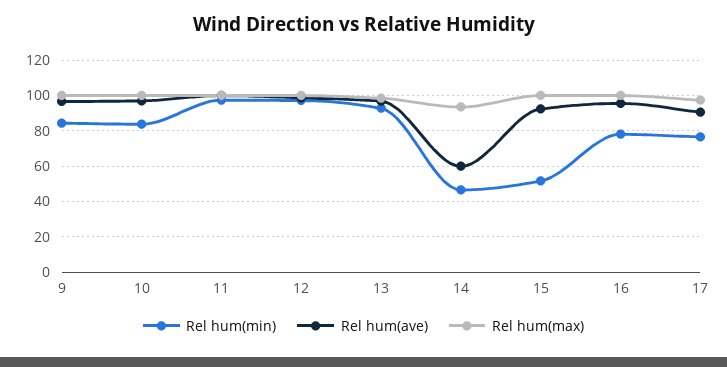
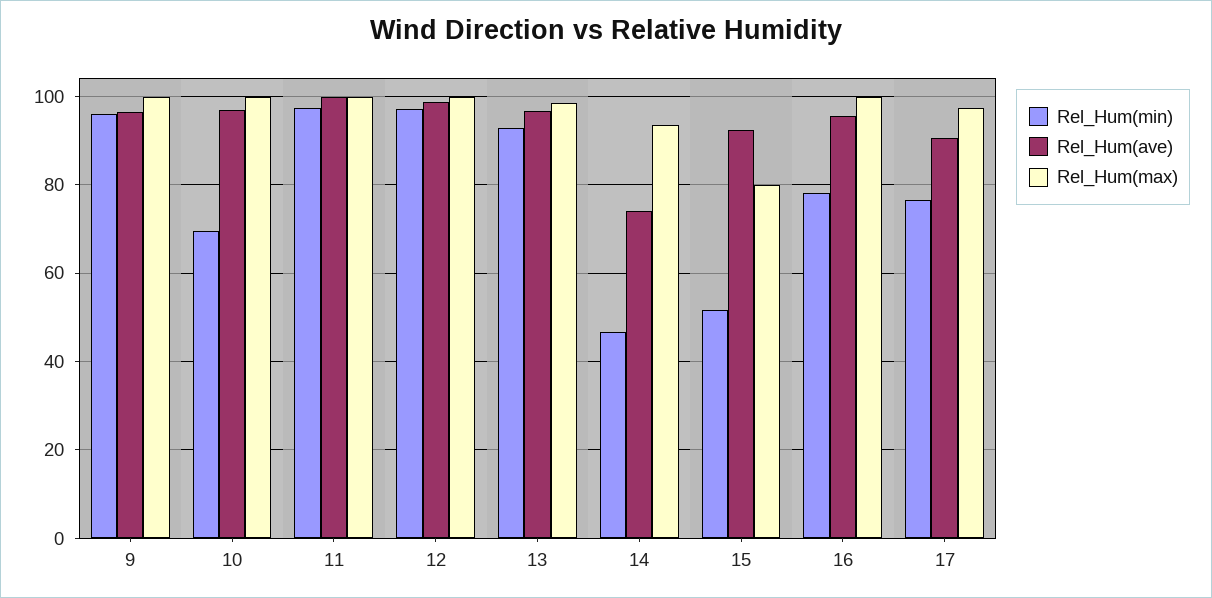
  {
    "Rel hum(min)": {
-     "9": 85,
+     "9": 96,
-     "10": 85,
+     "10": 70,
      "11": 98,
      "12": 98,
      "13": 92,
      "14": 46,
      "15": 52,
      "16": 78,
      "17": 76
    },
    "Rel hum(ave)": {
      "9": 96,
      "10": 98,
      "11": 100,
      "12": 98,
      "13": 96,
-     "14": 60,
+     "14": 74,
      "15": 92,
      "16": 96,
      "17": 90
    },
    "Rel hum(max)": {
      "9": 100,
      "10": 100,
      "11": 100,
      "12": 100,
      "13": 98,
      "14": 94,
-     "15": 100,
+     "15": 80,
      "16": 100,
      "17": 98
    }
  }

